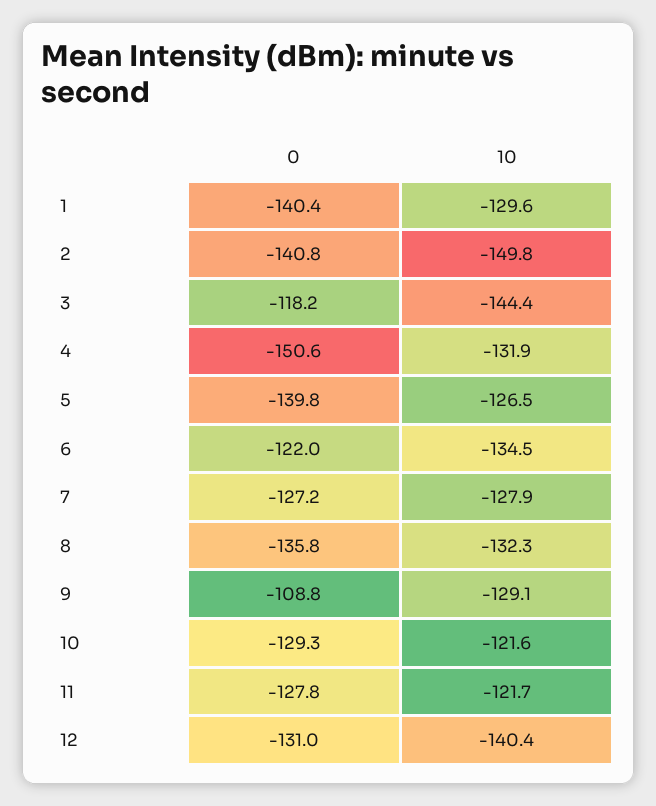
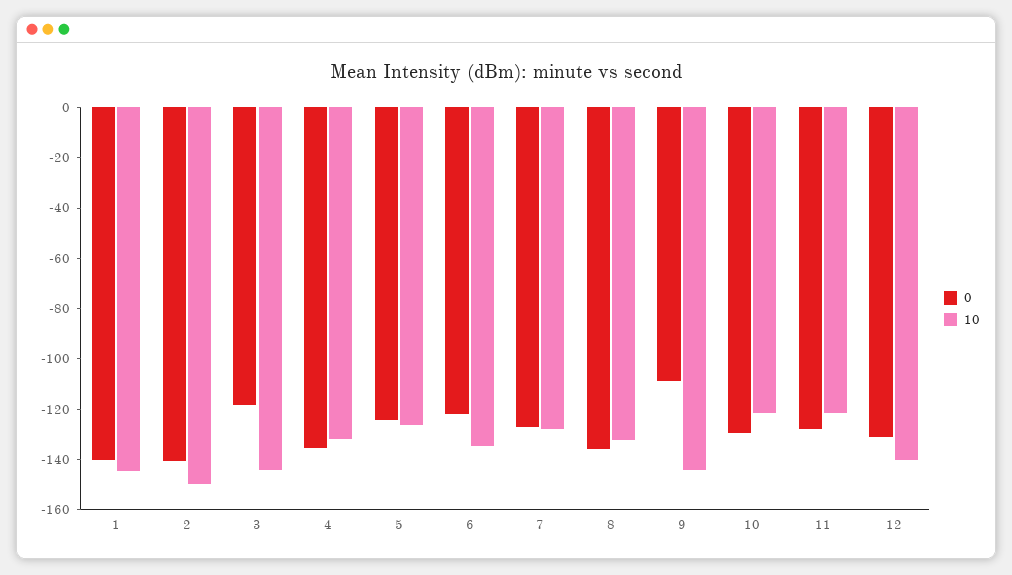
  {
    "0": {
      "1": -140.4,
      "2": -140.8,
      "3": -118.2,
-     "4": -150.6,
+     "4": -135,
-     "5": -139.8,
+     "5": -125,
      "6": -122,
      "7": -127.2,
      "8": -135.8,
      "9": -108.8,
      "10": -129.3,
      "11": -127.8,
      "12": -131
    },
    "10": {
-     "1": -129.6,
+     "1": -145,
      "2": -149.8,
      "3": -144.4,
      "4": -131.9,
      "5": -126.5,
      "6": -134.5,
      "7": -127.9,
      "8": -132.3,
-     "9": -129.1,
+     "9": -145,
      "10": -121.6,
      "11": -121.7,
      "12": -140.4
    }
  }

